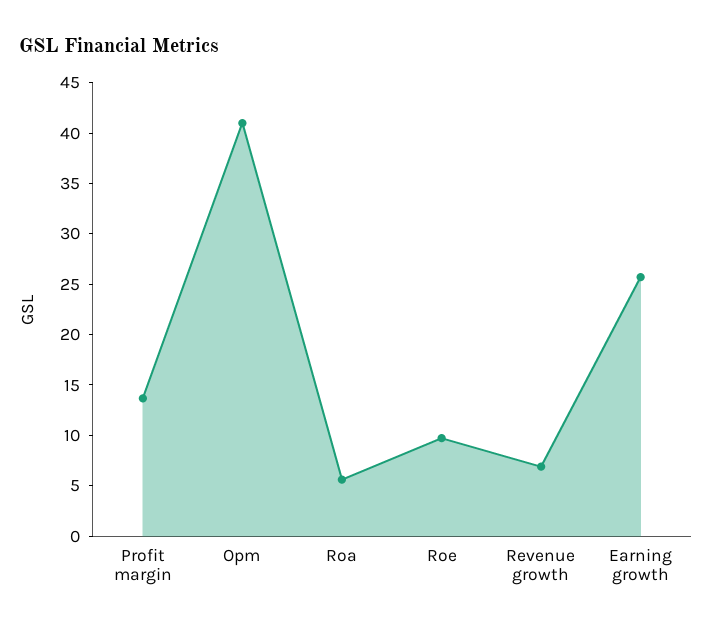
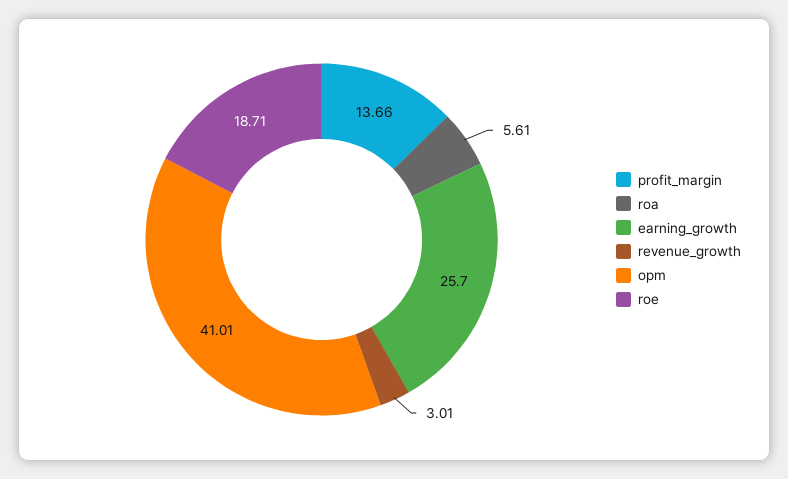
  {
    "Profit margin": 13.66,
    "Opm": 41.01,
    "Roa": 5.61,
-   "Roe": 10,
+   "Roe": 18.71,
-   "Revenue growth": 7,
+   "Revenue growth": 3.01,
    "Earning growth": 25.7
  }

